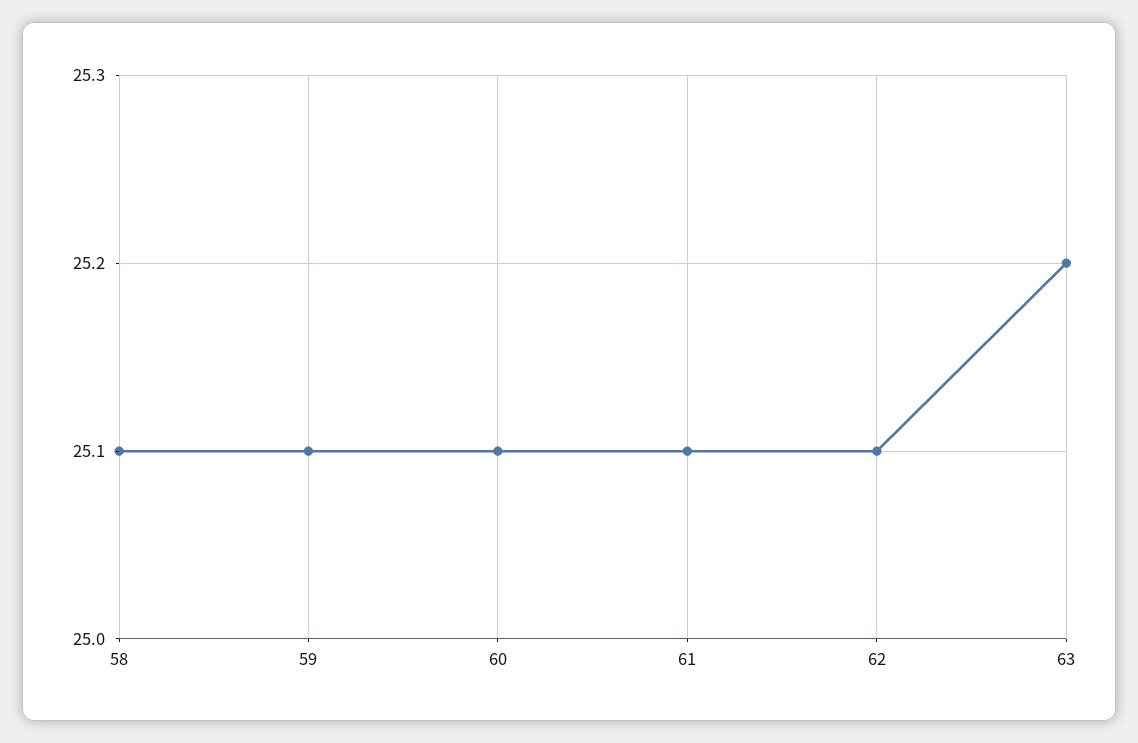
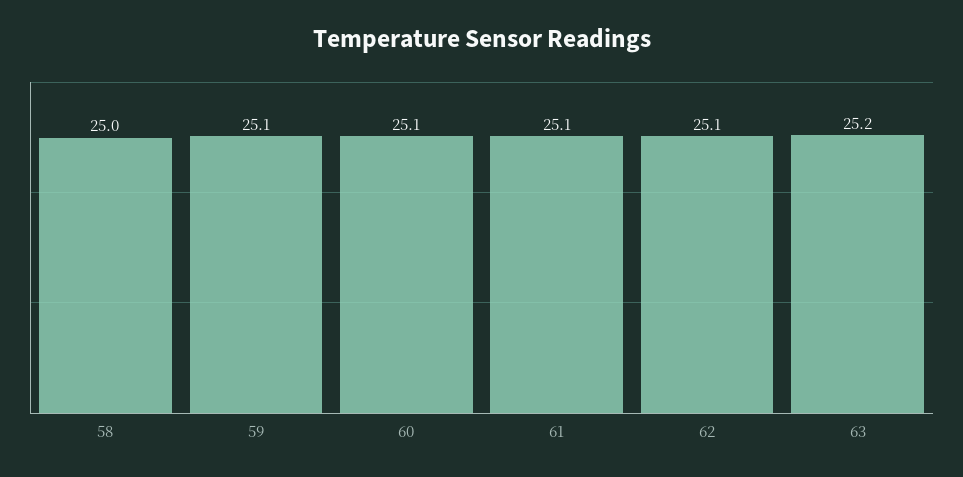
  {
-   "58": 25.1,
+   "58": 25,
    "59": 25.1,
    "60": 25.1,
    "61": 25.1,
    "62": 25.1,
    "63": 25.2
  }

